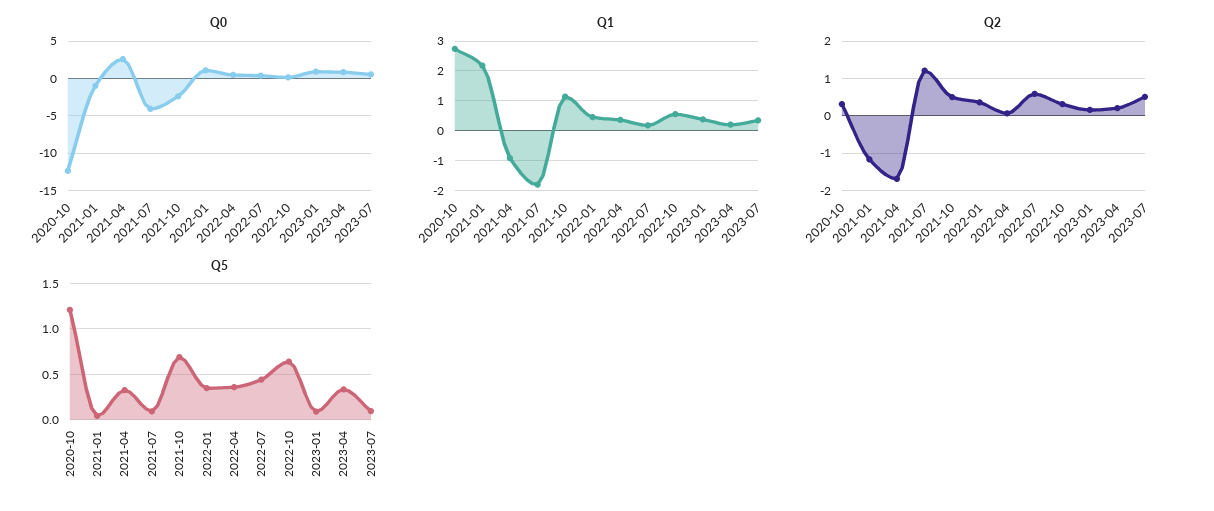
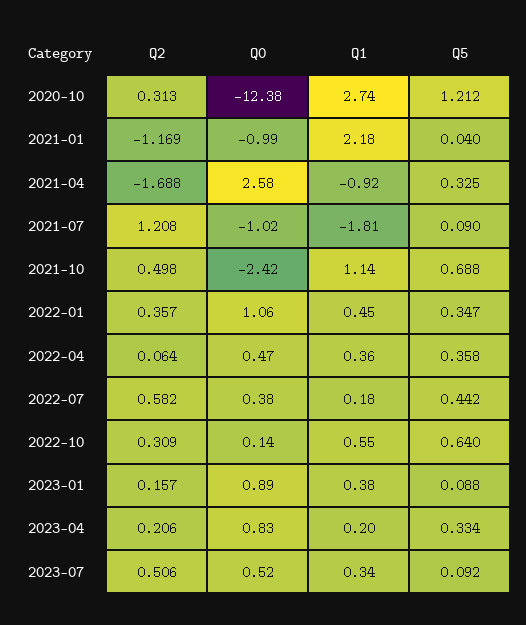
  {
    "Q0": {
      "2020-10": -12.38,
      "2021-01": -0.99,
      "2021-04": 2.58,
-     "2021-07": -4,
+     "2021-07": -1.02,
      "2021-10": -2.42,
      "2022-01": 1.06,
      "2022-04": 0.47,
      "2022-07": 0.38,
      "2022-10": 0.14,
      "2023-01": 0.89,
      "2023-04": 0.83,
      "2023-07": 0.52
    },
    "Q1": {
      "2020-10": 2.74,
      "2021-01": 2.18,
      "2021-04": -0.92,
      "2021-07": -1.81,
      "2021-10": 1.14,
      "2022-01": 0.45,
      "2022-04": 0.36,
      "2022-07": 0.18,
      "2022-10": 0.55,
      "2023-01": 0.38,
      "2023-04": 0.2,
      "2023-07": 0.34
    },
    "Q2": {
      "2020-10": 0.313,
      "2021-01": -1.169,
      "2021-04": -1.688,
      "2021-07": 1.208,
      "2021-10": 0.498,
      "2022-01": 0.357,
      "2022-04": 0.064,
      "2022-07": 0.582,
      "2022-10": 0.309,
      "2023-01": 0.157,
      "2023-04": 0.206,
      "2023-07": 0.506
    },
    "Q5": {
      "2020-10": 1.212,
      "2021-01": 0.04,
      "2021-04": 0.325,
      "2021-07": 0.09,
      "2021-10": 0.688,
      "2022-01": 0.347,
      "2022-04": 0.358,
      "2022-07": 0.442,
      "2022-10": 0.64,
      "2023-01": 0.088,
      "2023-04": 0.334,
      "2023-07": 0.092
    }
  }

